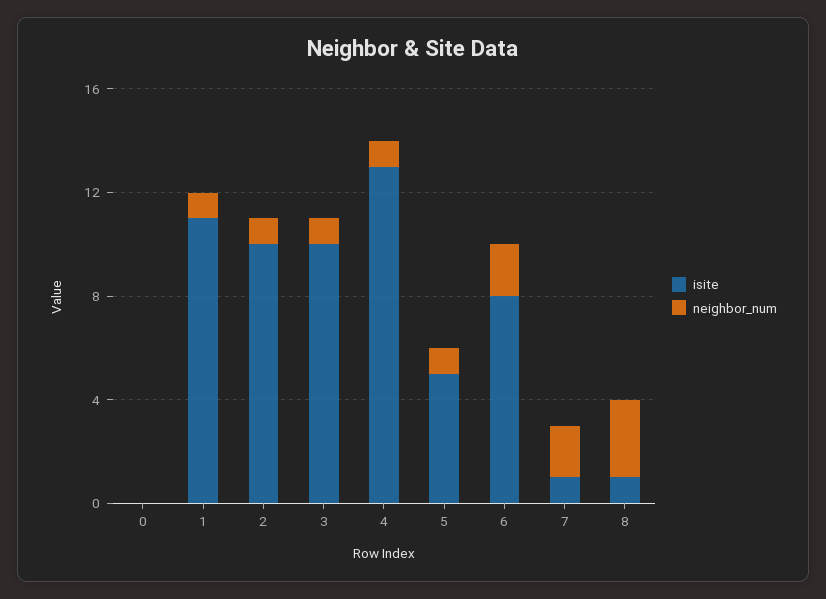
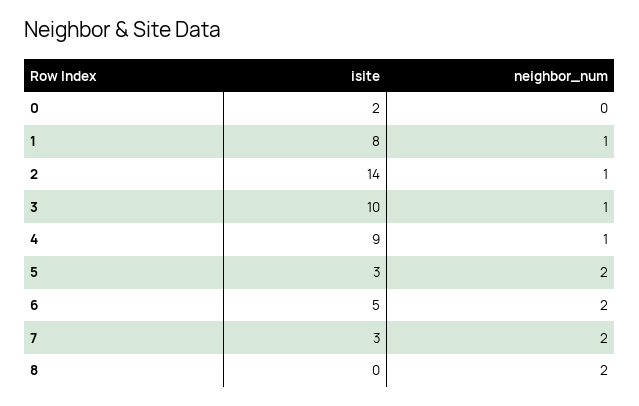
  {
    "isite": {
-     "0": 0,
+     "0": 2,
-     "1": 11,
+     "1": 8,
-     "2": 10,
+     "2": 14,
      "3": 10,
-     "4": 13,
+     "4": 9,
-     "5": 5,
+     "5": 3,
-     "6": 8,
+     "6": 5,
-     "7": 1,
+     "7": 3,
-     "8": 1
+     "8": 0
    },
    "neighbor_num": {
      "0": 0,
      "1": 1,
      "2": 1,
      "3": 1,
      "4": 1,
-     "5": 1,
+     "5": 2,
      "6": 2,
      "7": 2,
-     "8": 3
+     "8": 2
    }
  }

